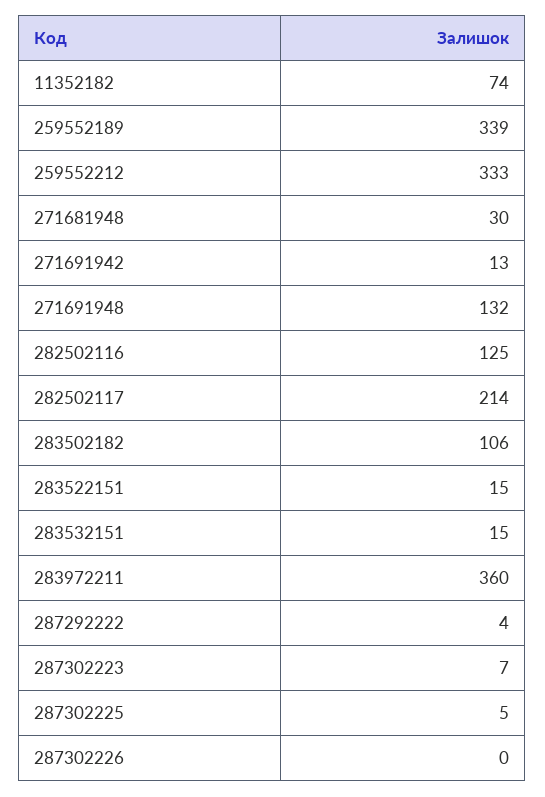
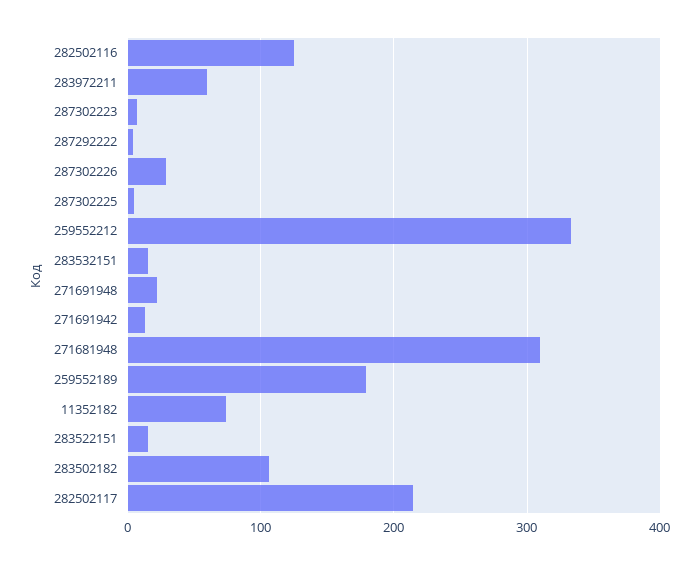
  {
    "11352182": 74,
-   "259552189": 339,
+   "259552189": 180,
    "259552212": 333,
-   "271681948": 30,
+   "271681948": 310,
    "271691942": 13,
-   "271691948": 132,
+   "271691948": 20,
    "282502116": 125,
    "282502117": 214,
    "283502182": 106,
    "283522151": 15,
    "283532151": 15,
-   "283972211": 360,
+   "283972211": 60,
    "287292222": 4,
    "287302223": 7,
    "287302225": 5,
-   "287302226": 0
+   "287302226": 30
  }

